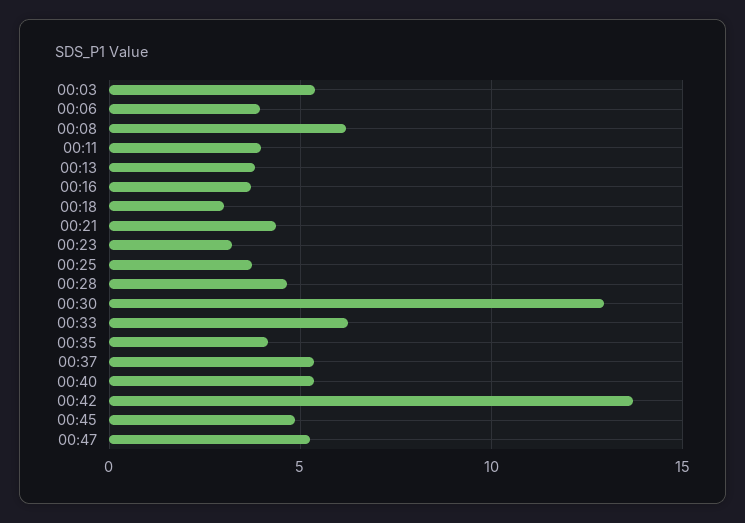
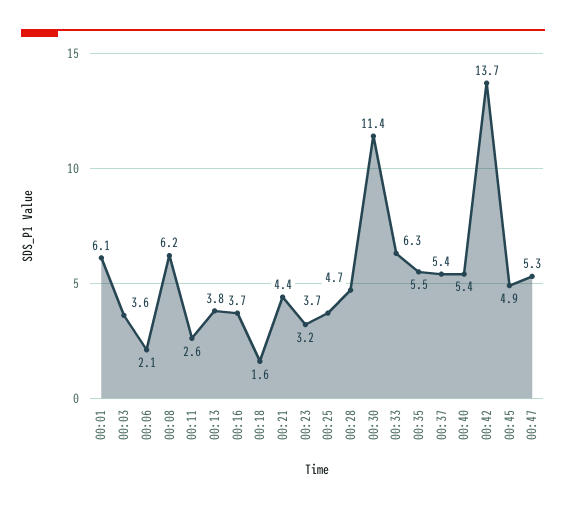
  {
-   "00:03": 5.5,
+   "00:03": 3.6,
-   "00:06": 4,
+   "00:06": 2.1,
    "00:08": 6.2,
-   "00:11": 4,
+   "00:11": 2.6,
    "00:13": 3.8,
    "00:16": 3.7,
-   "00:18": 3,
+   "00:18": 1.6,
    "00:21": 4.4,
    "00:23": 3.2,
    "00:25": 3.7,
    "00:28": 4.7,
-   "00:30": 13,
+   "00:30": 11.4,
    "00:33": 6.3,
-   "00:35": 4,
+   "00:35": 5.5,
    "00:37": 5.4,
    "00:40": 5.4,
    "00:42": 13.7,
    "00:45": 4.9,
-   "00:47": 5.3
+   "00:47": 5.3,
+   "00:01": 6.1
  }

